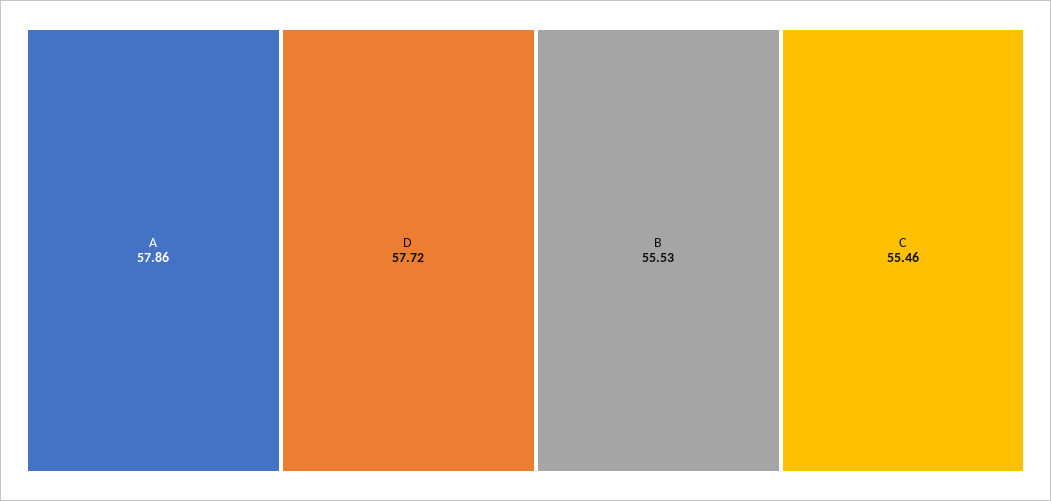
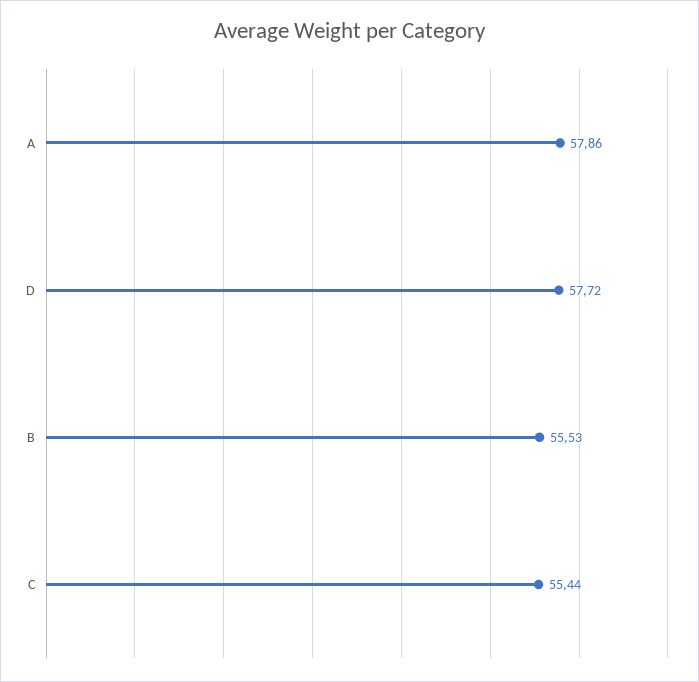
  {
    "A": 57.86,
    "D": 57.72,
    "B": 55.53,
-   "C": 55.46
+   "C": 55.44
  }

